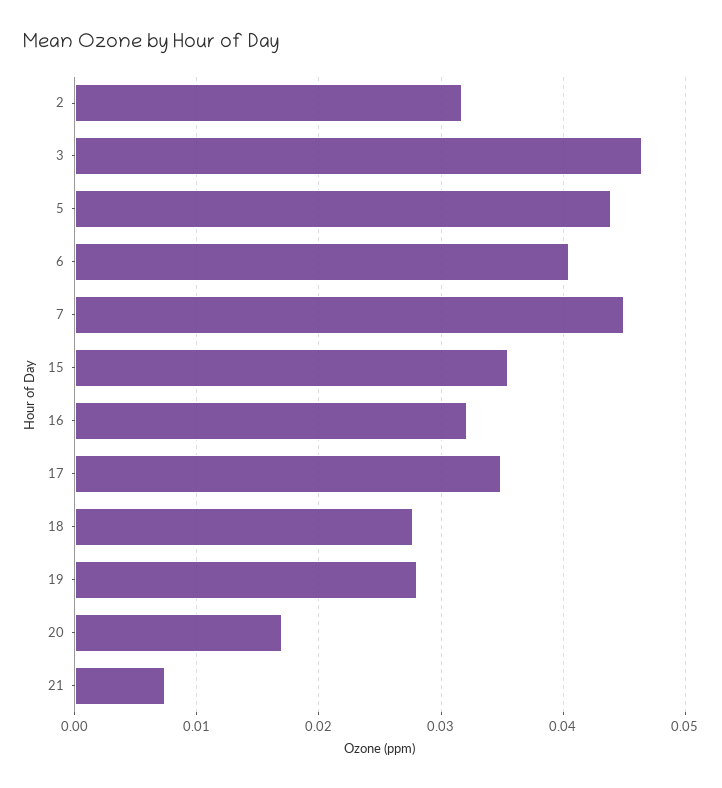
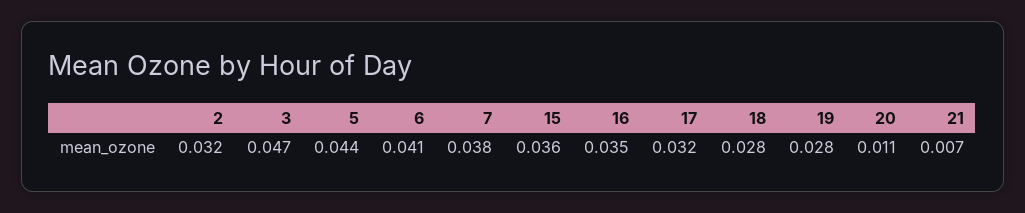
  {
    "2": 0.032,
    "3": 0.047,
    "5": 0.044,
    "6": 0.041,
-   "7": 0.045,
+   "7": 0.038,
    "15": 0.036,
-   "16": 0.032,
+   "16": 0.035,
-   "17": 0.035,
+   "17": 0.032,
    "18": 0.028,
    "19": 0.028,
-   "20": 0.017,
+   "20": 0.011,
    "21": 0.007
  }

